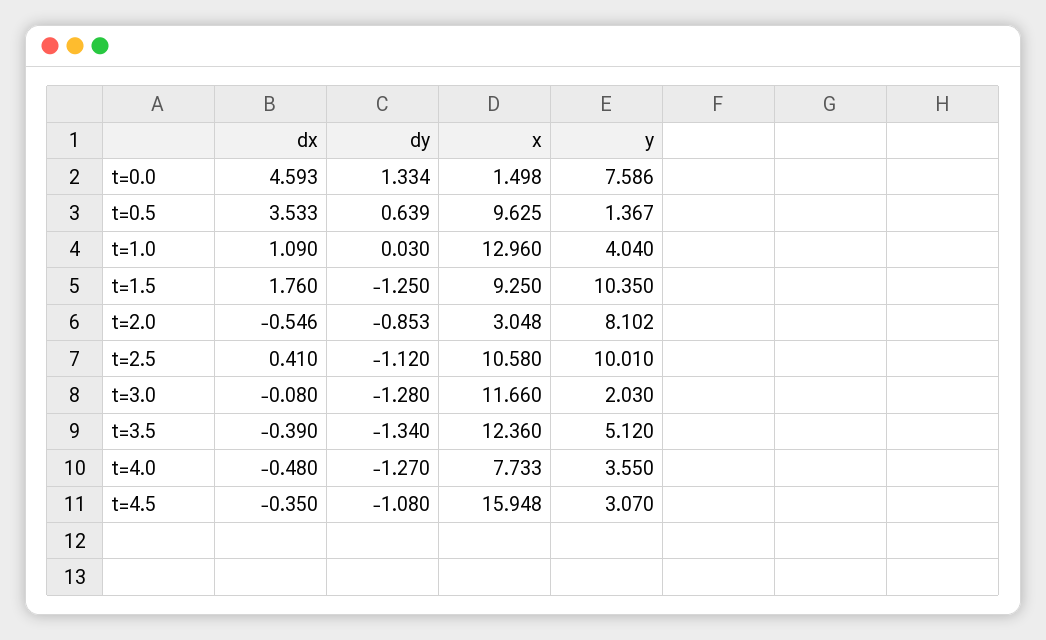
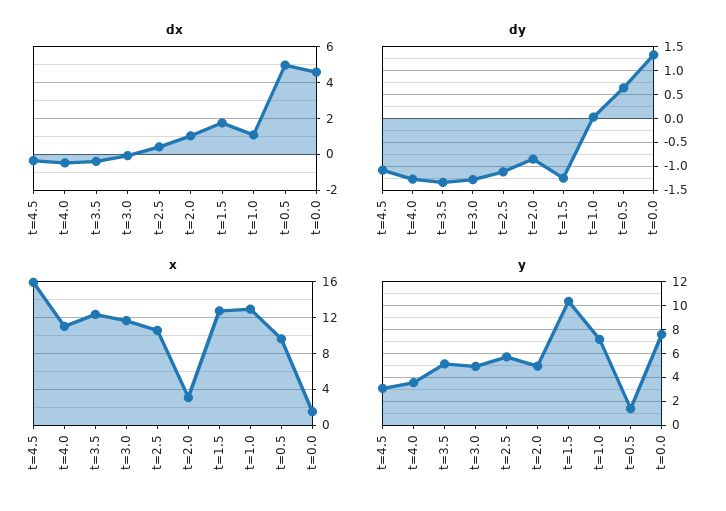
  {
    "dx": {
      "t=0.0": 4.593,
-     "t=0.5": 3.533,
+     "t=0.5": 5,
      "t=1.0": 1.09,
      "t=1.5": 1.76,
-     "t=2.0": -0.546,
+     "t=2.0": 1,
      "t=2.5": 0.41,
      "t=3.0": -0.08,
      "t=3.5": -0.39,
      "t=4.0": -0.48,
      "t=4.5": -0.35
    },
    "dy": {
      "t=0.0": 1.334,
      "t=0.5": 0.639,
      "t=1.0": 0.03,
      "t=1.5": -1.25,
      "t=2.0": -0.853,
      "t=2.5": -1.12,
      "t=3.0": -1.28,
      "t=3.5": -1.34,
      "t=4.0": -1.27,
      "t=4.5": -1.08
    },
    "x": {
      "t=0.0": 1.498,
      "t=0.5": 9.625,
      "t=1.0": 12.96,
-     "t=1.5": 9.25,
+     "t=1.5": 13,
      "t=2.0": 3.048,
      "t=2.5": 10.58,
      "t=3.0": 11.66,
      "t=3.5": 12.36,
-     "t=4.0": 7.733,
+     "t=4.0": 11,
      "t=4.5": 15.948
    },
    "y": {
      "t=0.0": 7.586,
      "t=0.5": 1.367,
-     "t=1.0": 4.04,
+     "t=1.0": 7,
      "t=1.5": 10.35,
-     "t=2.0": 8.102,
+     "t=2.0": 5,
-     "t=2.5": 10.01,
+     "t=2.5": 6,
-     "t=3.0": 2.03,
+     "t=3.0": 5,
      "t=3.5": 5.12,
      "t=4.0": 3.55,
      "t=4.5": 3.07
    }
  }

